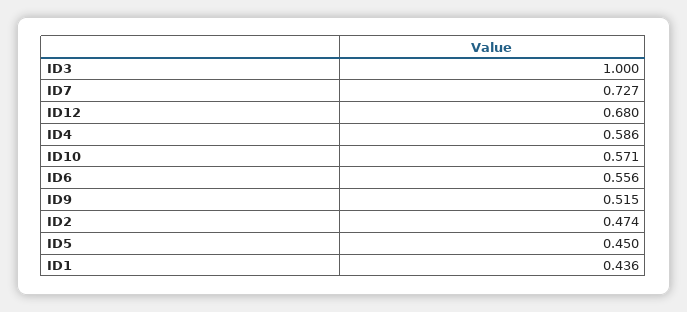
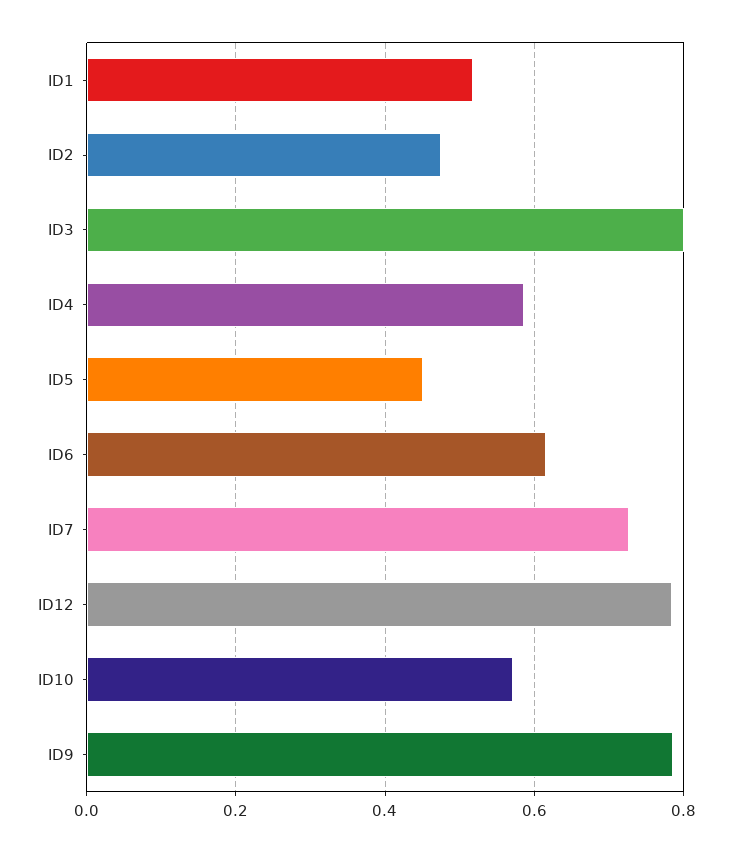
  {
-   "ID3": 1,
+   "ID3": 0.8,
    "ID7": 0.727,
-   "ID12": 0.68,
+   "ID12": 0.78,
    "ID4": 0.586,
    "ID10": 0.571,
-   "ID6": 0.556,
+   "ID6": 0.62,
-   "ID9": 0.515,
+   "ID9": 0.78,
    "ID2": 0.474,
    "ID5": 0.45,
-   "ID1": 0.436
+   "ID1": 0.52
  }

